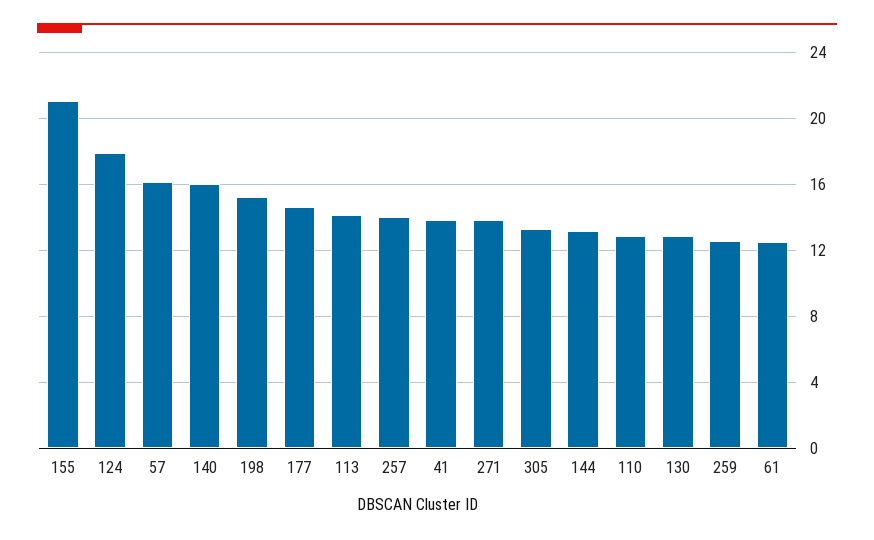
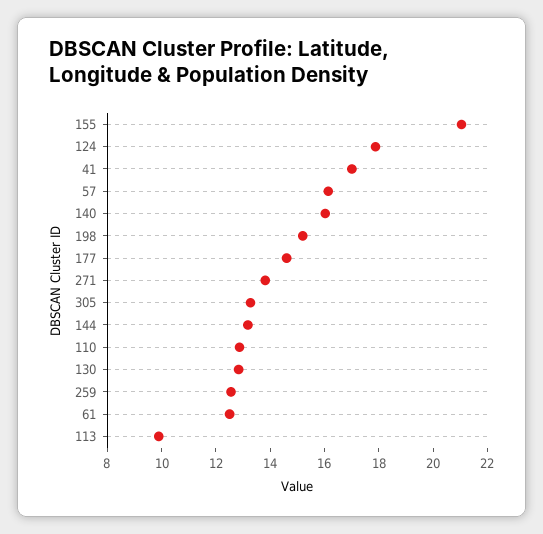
  {
    "155": 21,
    "124": 18,
    "57": 16,
    "140": 16,
    "198": 15,
    "177": 14.5,
-   "113": 14,
+   "113": 10,
-   "257": 14,
-   "41": 14,
+   "41": 17,
    "271": 14,
    "305": 13.5,
    "144": 13,
    "110": 13,
    "130": 13,
    "259": 12.5,
    "61": 12.5
  }

